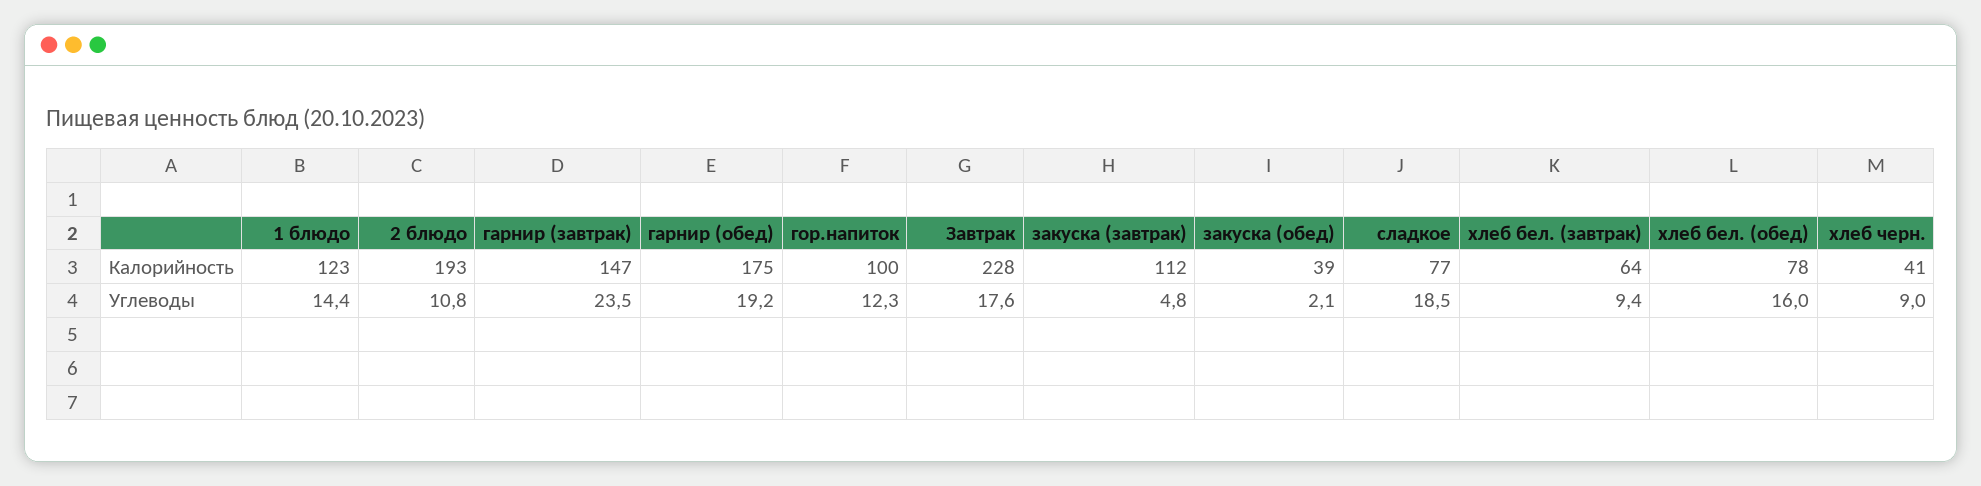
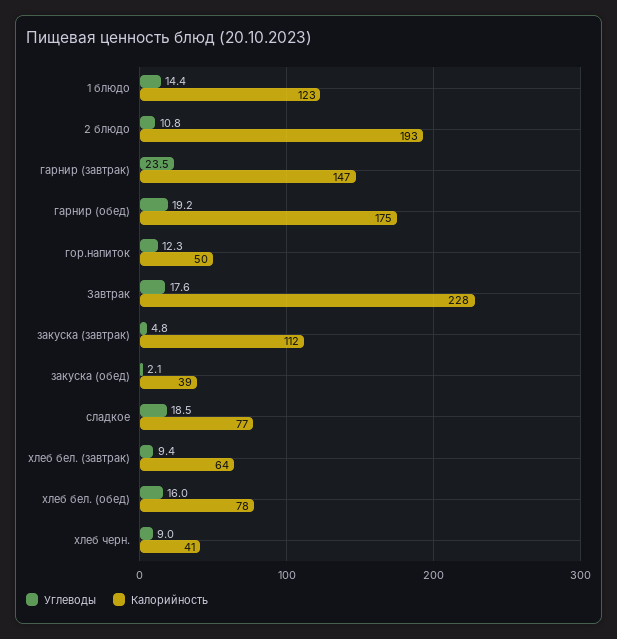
  {
    "Калорийность": {
      "1 блюдо": 123,
      "2 блюдо": 193,
      "гарнир (завтрак)": 147,
      "гарнир (обед)": 175,
-     "гор.напиток": 100,
+     "гор.напиток": 50,
      "Завтрак": 228,
      "закуска (завтрак)": 112,
      "закуска (обед)": 39,
      "сладкое": 77,
      "хлеб бел. (завтрак)": 64,
      "хлеб бел. (обед)": 78,
      "хлеб черн.": 41
    },
    "Углеводы": {
      "1 блюдо": 14.4,
      "2 блюдо": 10.8,
      "гарнир (завтрак)": 23.5,
      "гарнир (обед)": 19.2,
      "гор.напиток": 12.3,
      "Завтрак": 17.6,
      "закуска (завтрак)": 4.8,
      "закуска (обед)": 2.1,
      "сладкое": 18.5,
      "хлеб бел. (завтрак)": 9.4,
      "хлеб бел. (обед)": 16,
      "хлеб черн.": 9
    }
  }

